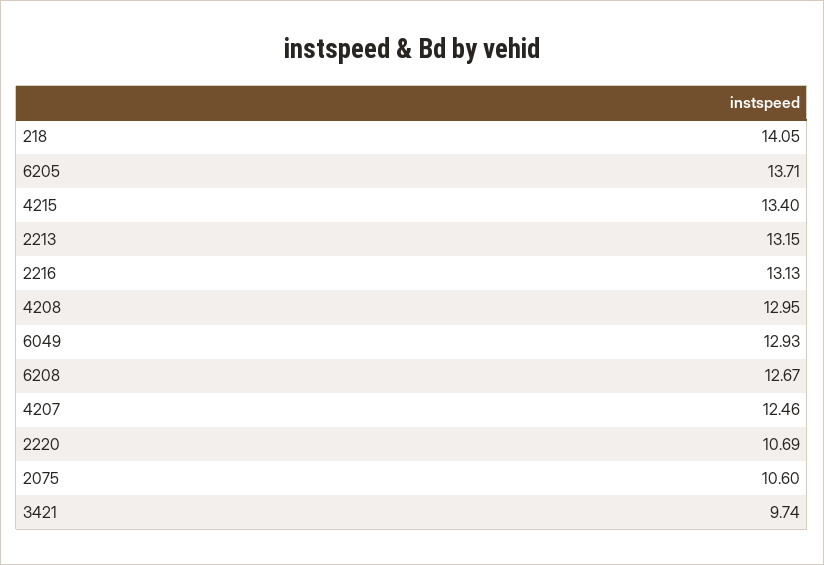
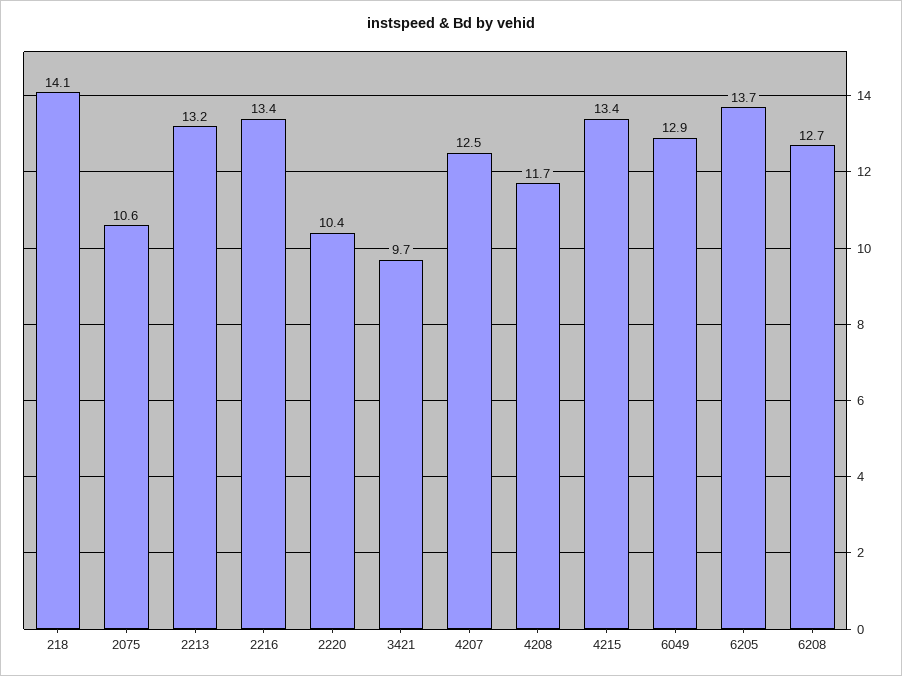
  {
    "218": 14.05,
    "6205": 13.71,
    "4215": 13.4,
    "2213": 13.15,
-   "2216": 13.13,
+   "2216": 13.4,
-   "4208": 12.95,
+   "4208": 11.7,
    "6049": 12.93,
    "6208": 12.67,
    "4207": 12.46,
-   "2220": 10.69,
+   "2220": 10.4,
    "2075": 10.6,
    "3421": 9.74
  }

